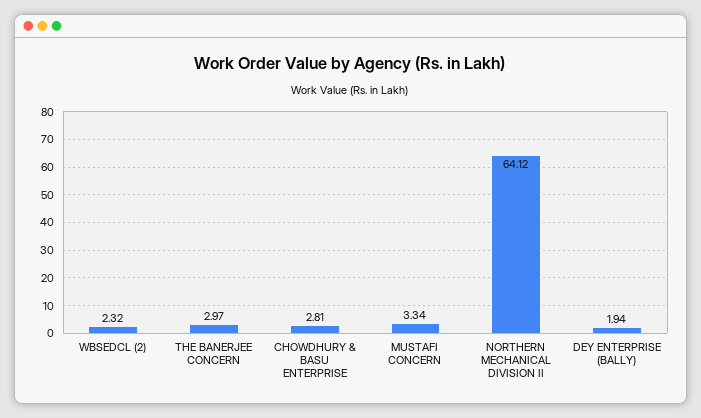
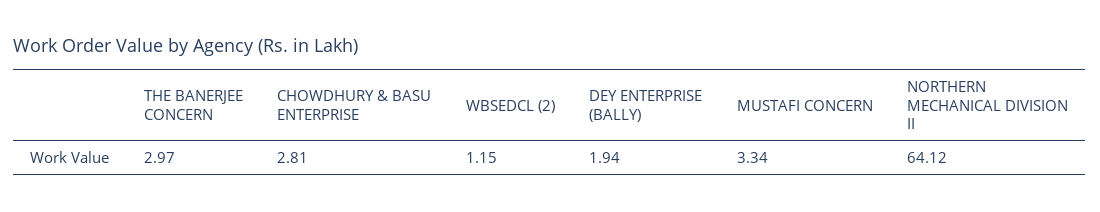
  {
-   "WBSEDCL (2)": 2.32,
+   "WBSEDCL (2)": 1.15,
    "THE BANERJEE CONCERN": 2.97,
    "CHOWDHURY & BASU ENTERPRISE": 2.81,
    "MUSTAFI CONCERN": 3.34,
    "NORTHERN MECHANICAL DIVISION II": 64.12,
    "DEY ENTERPRISE (BALLY)": 1.94
  }

